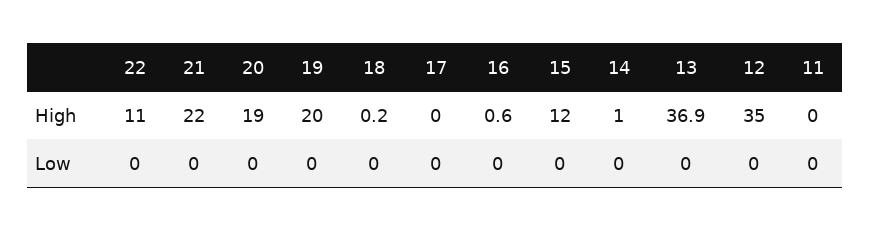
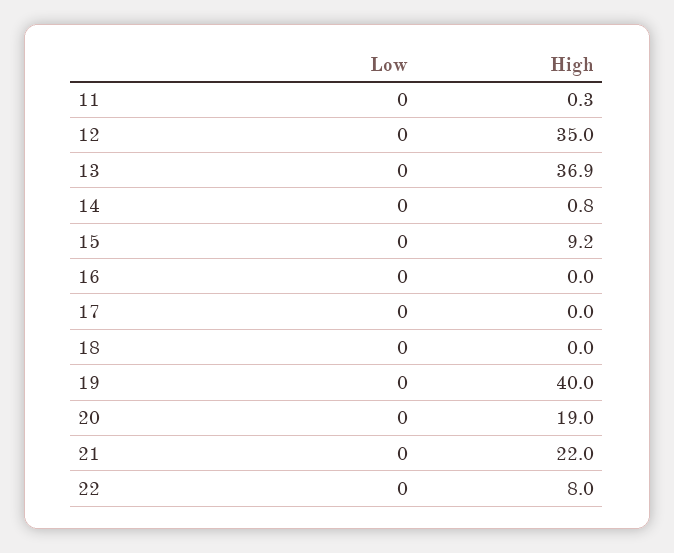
  {
    "22": {
-     "High": 11,
+     "High": 8,
      "Low": 0
    },
    "21": {
      "High": 22,
      "Low": 0
    },
    "20": {
      "High": 19,
      "Low": 0
    },
    "19": {
-     "High": 20,
+     "High": 40,
      "Low": 0
    },
    "18": {
-     "High": 0.2,
+     "High": 0,
      "Low": 0
    },
    "17": {
      "High": 0,
      "Low": 0
    },
    "16": {
-     "High": 0.6,
+     "High": 0,
      "Low": 0
    },
    "15": {
-     "High": 12,
+     "High": 9.2,
      "Low": 0
    },
    "14": {
-     "High": 1,
+     "High": 0.8,
      "Low": 0
    },
    "13": {
      "High": 36.9,
      "Low": 0
    },
    "12": {
      "High": 35,
      "Low": 0
    },
    "11": {
-     "High": 0,
+     "High": 0.3,
      "Low": 0
    }
  }

